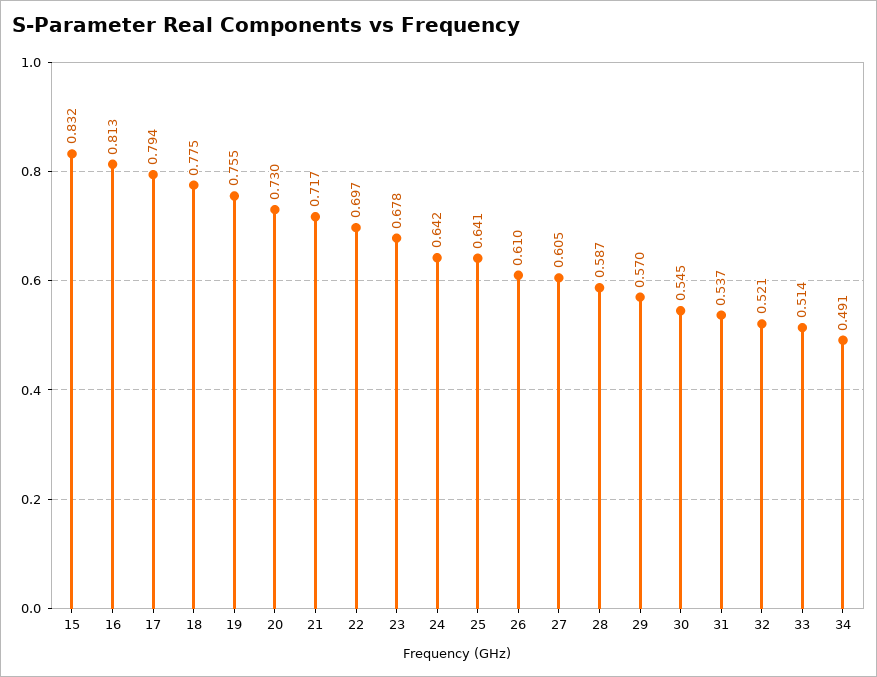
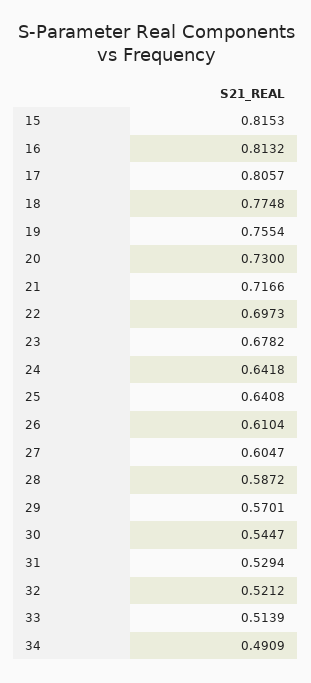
  {
-   "15": 0.832,
+   "15": 0.8153,
    "16": 0.8132,
-   "17": 0.794,
+   "17": 0.8057,
    "18": 0.7748,
    "19": 0.7554,
    "20": 0.73,
    "21": 0.7166,
    "22": 0.6973,
    "23": 0.6782,
    "24": 0.6418,
    "25": 0.6408,
    "26": 0.6104,
    "27": 0.6047,
    "28": 0.5872,
    "29": 0.5701,
    "30": 0.5447,
-   "31": 0.537,
+   "31": 0.5294,
    "32": 0.5212,
    "33": 0.5139,
    "34": 0.4909
  }

